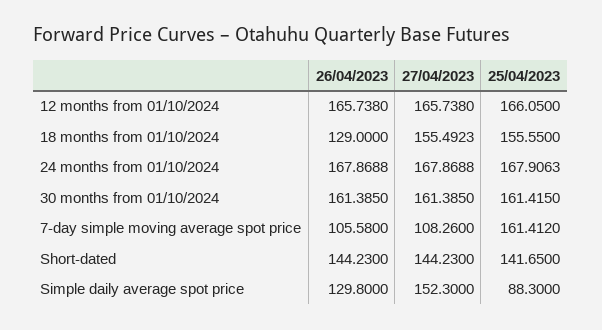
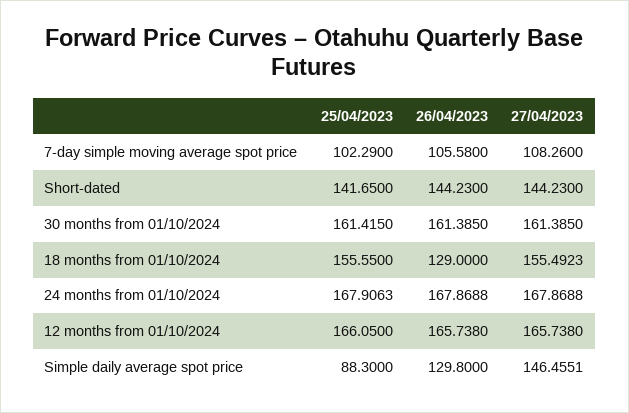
  {
    "26/04/2023": {
      "12 months from 01/10/2024": 165.738,
      "18 months from 01/10/2024": 129,
      "24 months from 01/10/2024": 167.8688,
      "30 months from 01/10/2024": 161.385,
      "7-day simple moving average spot price": 105.58,
      "Short-dated": 144.23,
      "Simple daily average spot price": 129.8
    },
    "27/04/2023": {
      "12 months from 01/10/2024": 165.738,
      "18 months from 01/10/2024": 155.4923,
      "24 months from 01/10/2024": 167.8688,
      "30 months from 01/10/2024": 161.385,
      "7-day simple moving average spot price": 108.26,
      "Short-dated": 144.23,
-     "Simple daily average spot price": 152.3
+     "Simple daily average spot price": 146.4551
    },
    "25/04/2023": {
      "12 months from 01/10/2024": 166.05,
      "18 months from 01/10/2024": 155.55,
      "24 months from 01/10/2024": 167.9063,
      "30 months from 01/10/2024": 161.415,
-     "7-day simple moving average spot price": 161.412,
+     "7-day simple moving average spot price": 102.29,
      "Short-dated": 141.65,
      "Simple daily average spot price": 88.3
    }
  }

